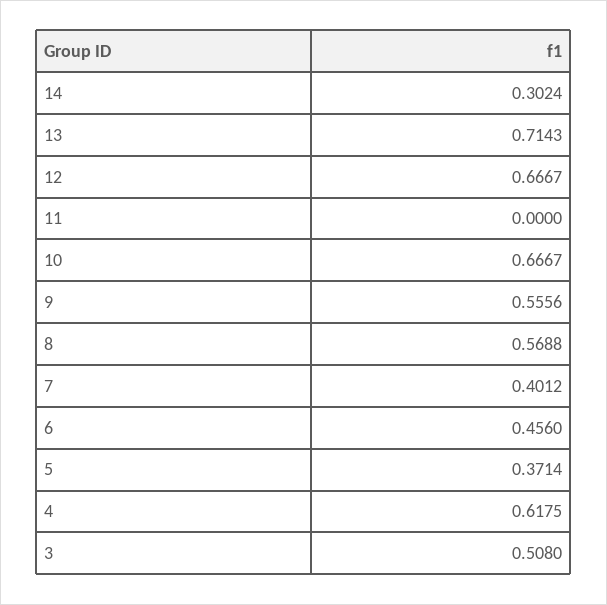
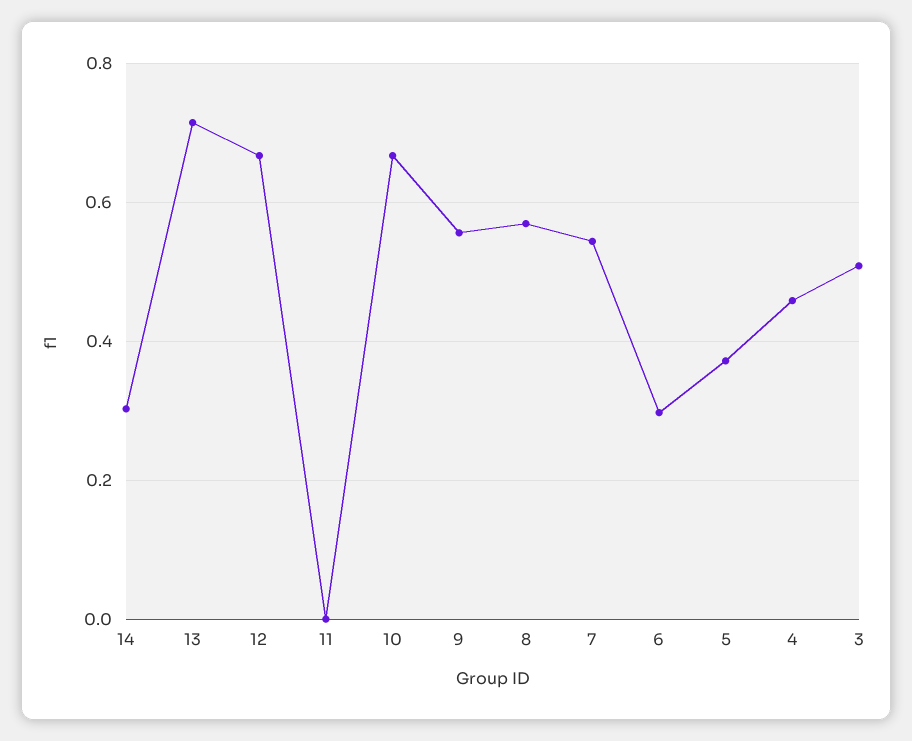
  {
    "14": 0.3024,
    "13": 0.7143,
    "12": 0.6667,
    "11": 0,
    "10": 0.6667,
    "9": 0.5556,
    "8": 0.5688,
-   "7": 0.4012,
+   "7": 0.54,
-   "6": 0.456,
+   "6": 0.3,
    "5": 0.3714,
-   "4": 0.6175,
+   "4": 0.46,
    "3": 0.508
  }

